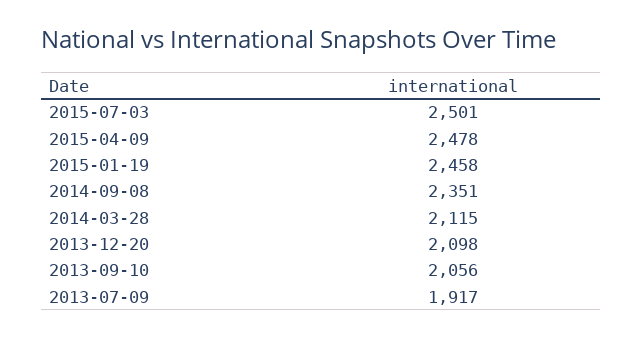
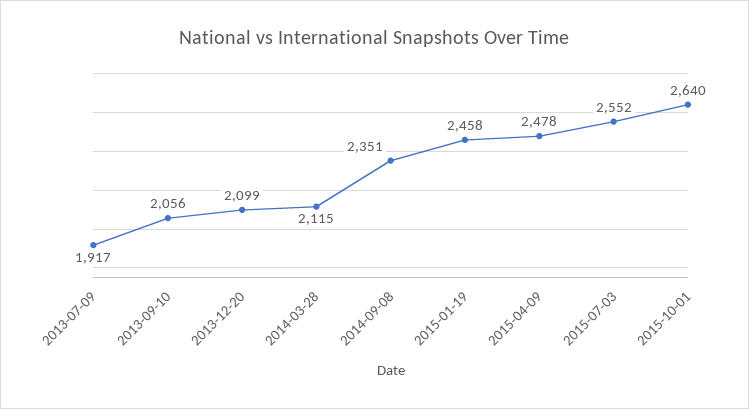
  {
-   "2015-07-03": 2501,
+   "2015-07-03": 2552,
    "2015-04-09": 2478,
    "2015-01-19": 2458,
    "2014-09-08": 2351,
    "2014-03-28": 2115,
-   "2013-12-20": 2098,
+   "2013-12-20": 2099,
    "2013-09-10": 2056,
-   "2013-07-09": 1917
+   "2013-07-09": 1917,
+   "2015-10-01": 2640
  }

